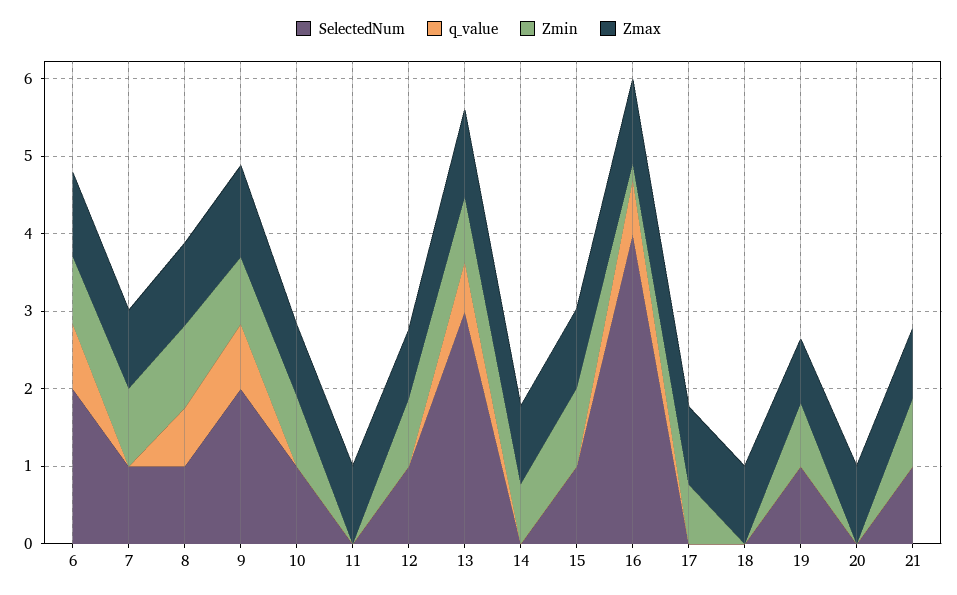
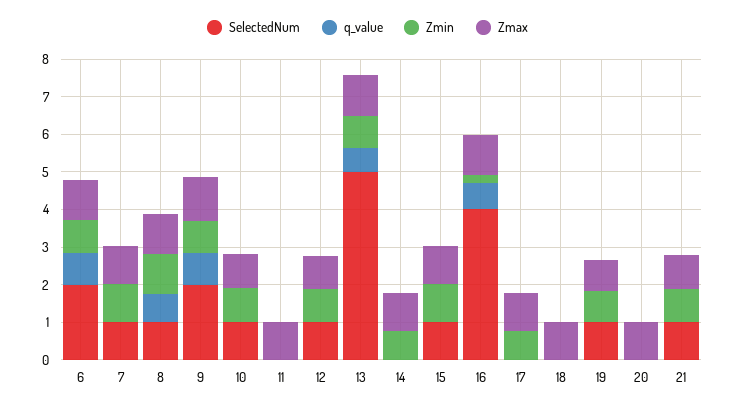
  {
    "SelectedNum": {
      "6": 2,
      "7": 1,
      "8": 1,
      "9": 2,
      "10": 1,
      "11": 0,
      "12": 1,
-     "13": 3,
+     "13": 5,
      "14": 0,
      "15": 1,
      "16": 4,
      "17": 0,
      "18": 0,
      "19": 1,
      "20": 0,
      "21": 1
    },
    "q_value": {
      "6": 0.8,
      "7": 0,
      "8": 0.8,
      "9": 0.8,
      "10": 0,
      "11": 0,
      "12": 0,
      "13": 0.6,
      "14": 0,
      "15": 0,
      "16": 0.8,
      "17": 0,
      "18": 0,
      "19": 0,
      "20": 0,
      "21": 0
    },
    "Zmin": {
      "6": 0.8,
      "7": 1,
      "8": 1,
      "9": 0.8,
      "10": 1,
      "11": 0,
      "12": 0.8,
      "13": 0.8,
      "14": 0.8,
      "15": 1,
      "16": 0.2,
      "17": 0.8,
      "18": 0,
      "19": 0.8,
      "20": 0,
      "21": 0.8
    },
    "Zmax": {
      "6": 1,
      "7": 1,
      "8": 1,
      "9": 1.2,
      "10": 1,
      "11": 1,
      "12": 0.8,
      "13": 1.2,
      "14": 1,
      "15": 1,
      "16": 1,
      "17": 1,
      "18": 1,
      "19": 0.8,
      "20": 1,
      "21": 0.8
    }
  }

